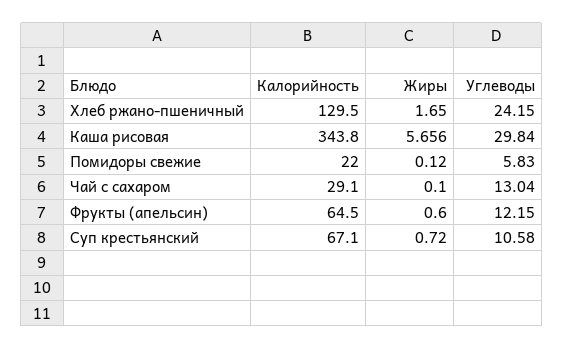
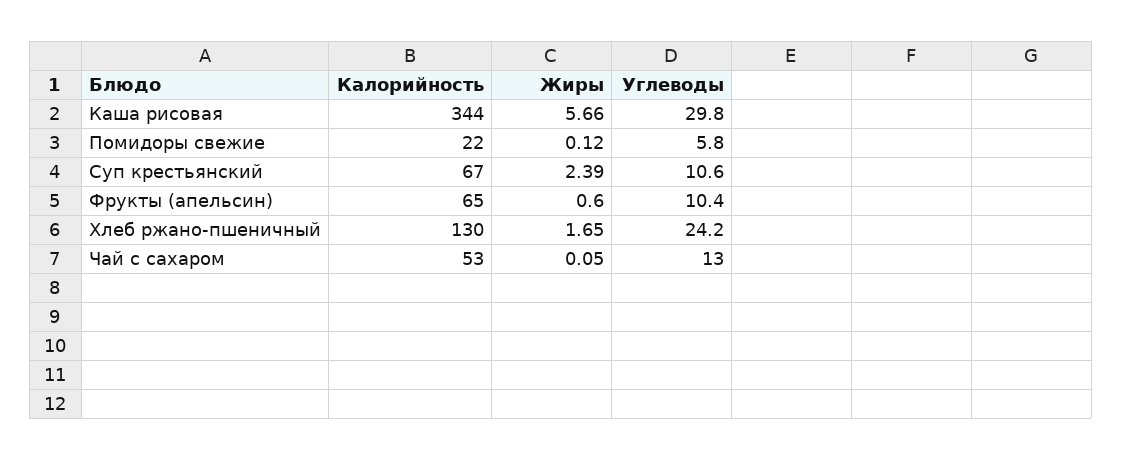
  {
    "Калорийность": {
      "Хлеб ржано-пшеничный": 129.5,
      "Каша рисовая": 343.8,
      "Помидоры свежие": 22,
-     "Чай с сахаром": 29.1,
+     "Чай с сахаром": 53,
      "Фрукты (апельсин)": 64.5,
      "Суп крестьянский": 67.1
    },
    "Жиры": {
      "Хлеб ржано-пшеничный": 1.65,
      "Каша рисовая": 5.656,
      "Помидоры свежие": 0.12,
-     "Чай с сахаром": 0.1,
+     "Чай с сахаром": 0.05,
      "Фрукты (апельсин)": 0.6,
-     "Суп крестьянский": 0.72
+     "Суп крестьянский": 2.39
    },
    "Углеводы": {
      "Хлеб ржано-пшеничный": 24.15,
      "Каша рисовая": 29.84,
      "Помидоры свежие": 5.83,
      "Чай с сахаром": 13.04,
-     "Фрукты (апельсин)": 12.15,
+     "Фрукты (апельсин)": 10.4,
      "Суп крестьянский": 10.58
    }
  }

